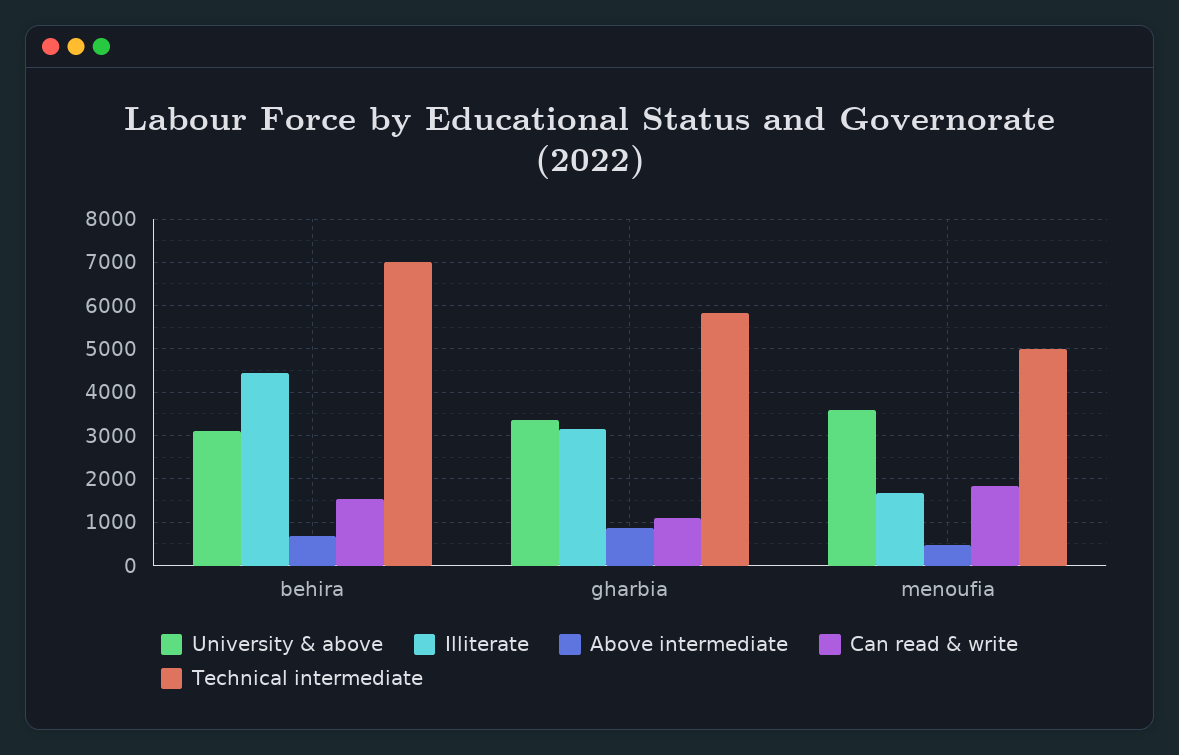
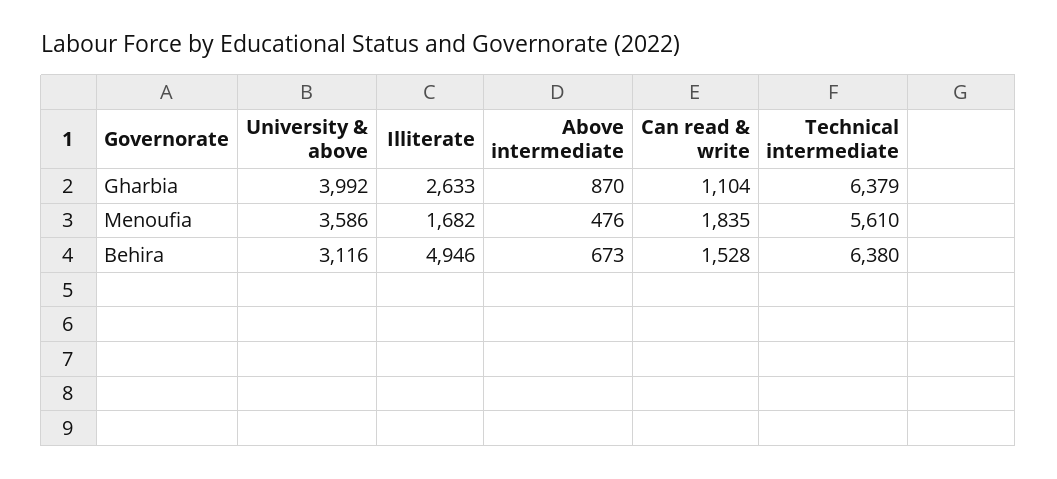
  {
    "University & above": {
      "behira": 3116,
-     "gharbia": 3400,
+     "gharbia": 3992,
      "menoufia": 3586
    },
    "Illiterate": {
-     "behira": 4400,
+     "behira": 4946,
-     "gharbia": 3200,
+     "gharbia": 2633,
      "menoufia": 1682
    },
    "Above intermediate": {
      "behira": 673,
      "gharbia": 870,
      "menoufia": 476
    },
    "Can read & write": {
      "behira": 1528,
      "gharbia": 1104,
      "menoufia": 1835
    },
    "Technical intermediate": {
-     "behira": 7000,
+     "behira": 6380,
-     "gharbia": 5800,
+     "gharbia": 6379,
-     "menoufia": 5000
+     "menoufia": 5610
    }
  }

